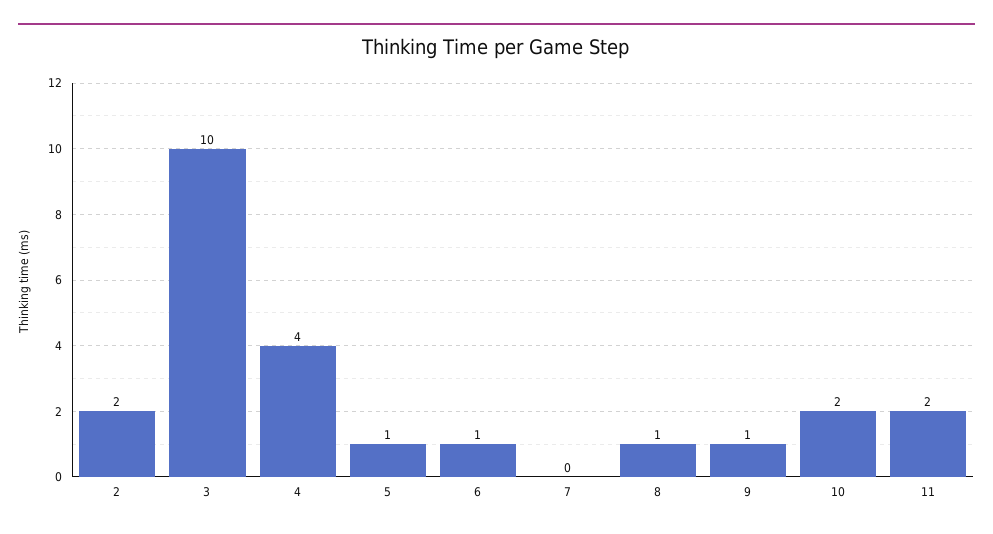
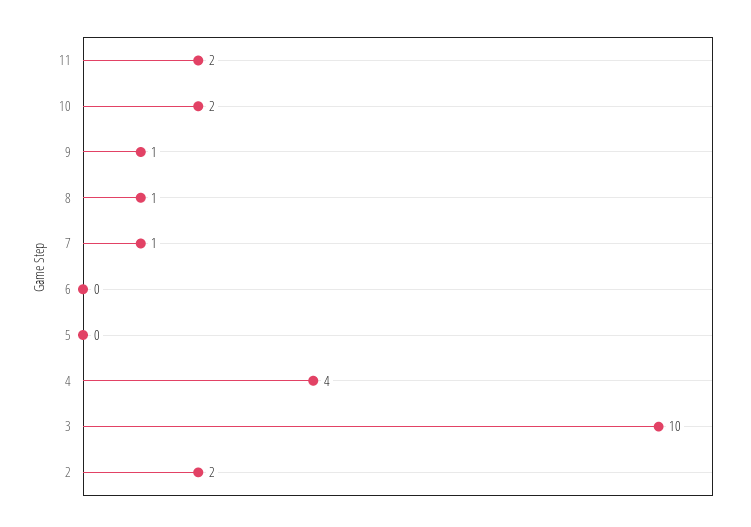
  {
    "2": 2,
    "3": 10,
    "4": 4,
-   "5": 1,
+   "5": 0,
-   "6": 1,
+   "6": 0,
-   "7": 0,
+   "7": 1,
    "8": 1,
    "9": 1,
    "10": 2,
    "11": 2
  }

